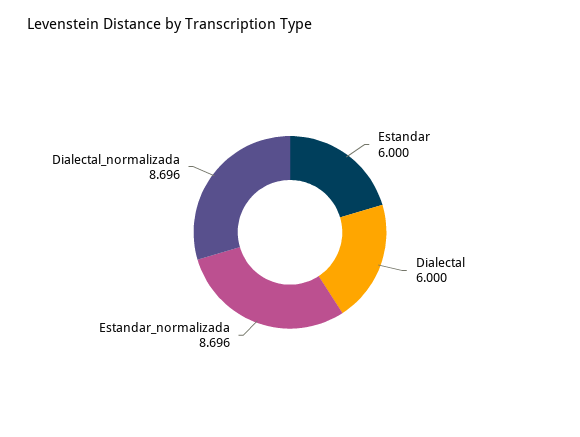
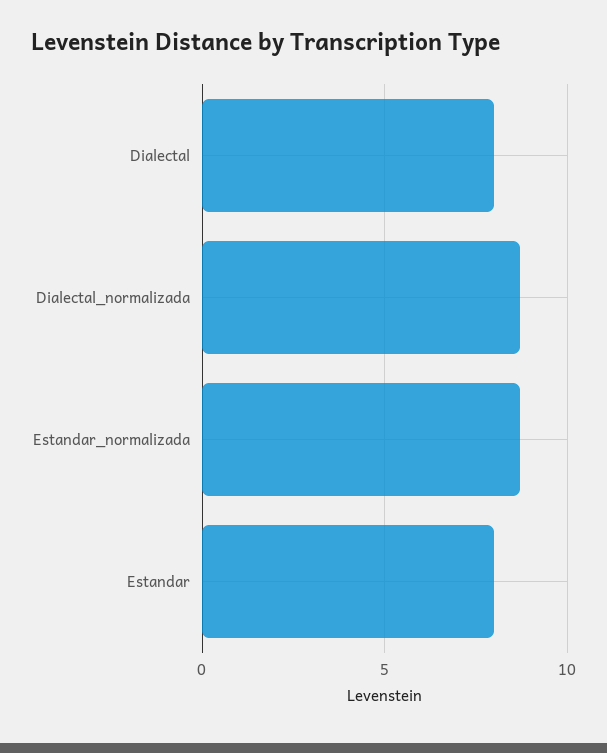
  {
-   "Estandar": 6,
+   "Estandar": 8,
-   "Dialectal": 6,
+   "Dialectal": 8,
    "Estandar_normalizada": 8.696,
    "Dialectal_normalizada": 8.696
  }

